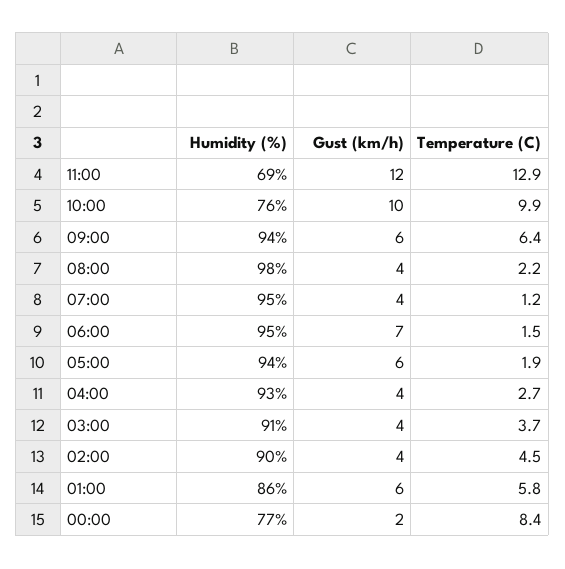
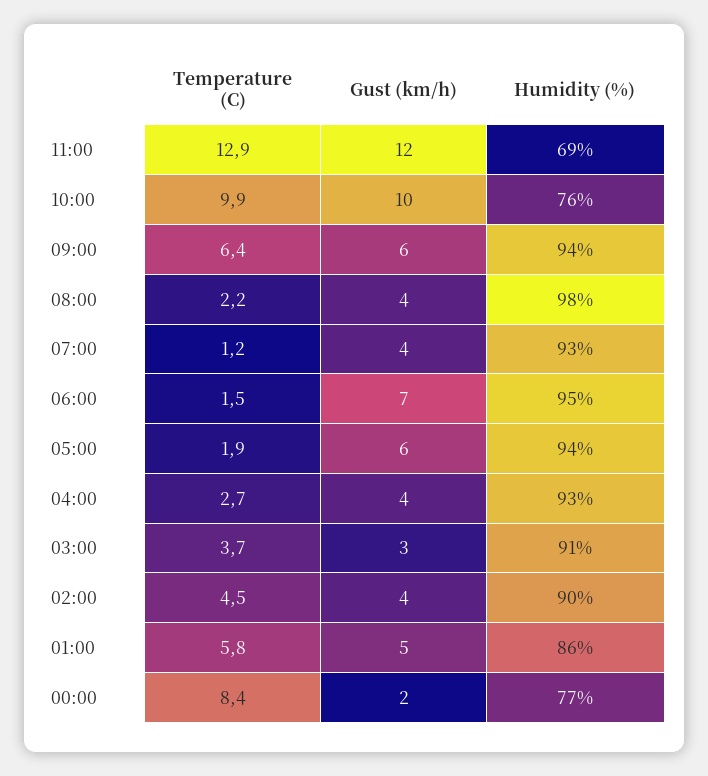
  {
    "Humidity (%)": {
      "11:00": 69,
      "10:00": 76,
      "09:00": 94,
      "08:00": 98,
-     "07:00": 95,
+     "07:00": 93,
      "06:00": 95,
      "05:00": 94,
      "04:00": 93,
      "03:00": 91,
      "02:00": 90,
      "01:00": 86,
      "00:00": 77
    },
    "Gust (km/h)": {
      "11:00": 12,
      "10:00": 10,
      "09:00": 6,
      "08:00": 4,
      "07:00": 4,
      "06:00": 7,
      "05:00": 6,
      "04:00": 4,
-     "03:00": 4,
+     "03:00": 3,
      "02:00": 4,
-     "01:00": 6,
+     "01:00": 5,
      "00:00": 2
    },
    "Temperature (C)": {
      "11:00": 12.9,
      "10:00": 9.9,
      "09:00": 6.4,
      "08:00": 2.2,
      "07:00": 1.2,
      "06:00": 1.5,
      "05:00": 1.9,
      "04:00": 2.7,
      "03:00": 3.7,
      "02:00": 4.5,
      "01:00": 5.8,
      "00:00": 8.4
    }
  }

